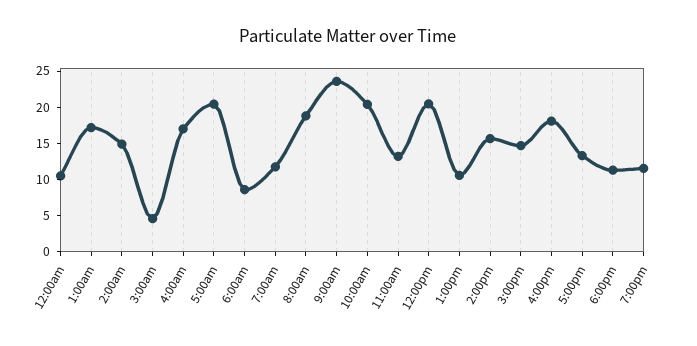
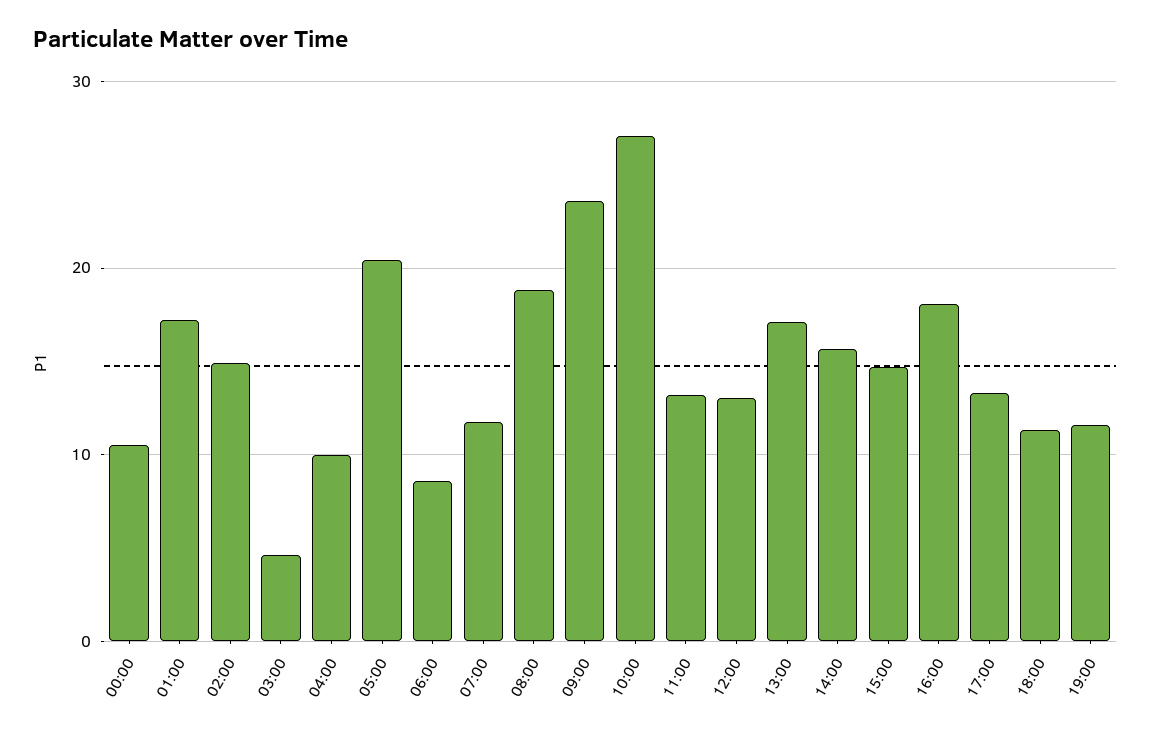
  {
    "12:00am": 11,
    "1:00am": 17,
    "2:00am": 15,
    "3:00am": 5,
-   "4:00am": 17.5,
+   "4:00am": 10,
    "5:00am": 20,
    "6:00am": 9,
    "7:00am": 12,
    "8:00am": 19,
    "9:00am": 24,
-   "10:00am": 20,
+   "10:00am": 27,
    "11:00am": 13,
-   "12:00pm": 20,
+   "12:00pm": 13,
-   "1:00pm": 10,
+   "1:00pm": 17,
    "2:00pm": 16,
    "3:00pm": 15,
    "4:00pm": 18,
    "5:00pm": 13,
    "6:00pm": 11,
    "7:00pm": 12
  }

